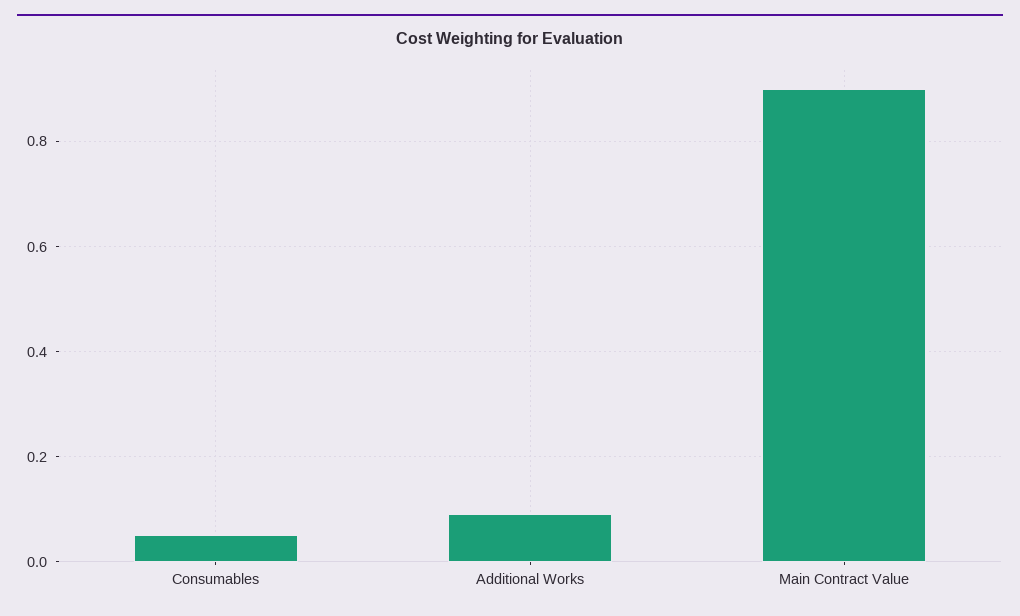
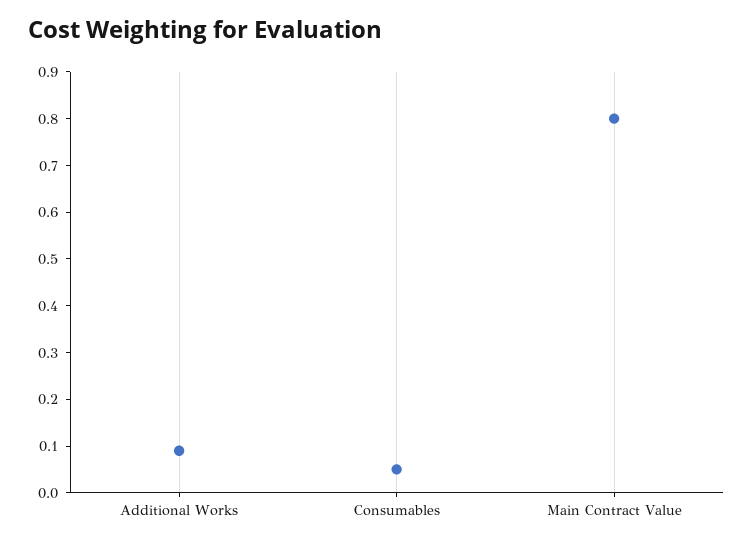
  {
    "Consumables": 0.05,
    "Additional Works": 0.1,
-   "Main Contract Value": 0.9
+   "Main Contract Value": 0.8
  }

